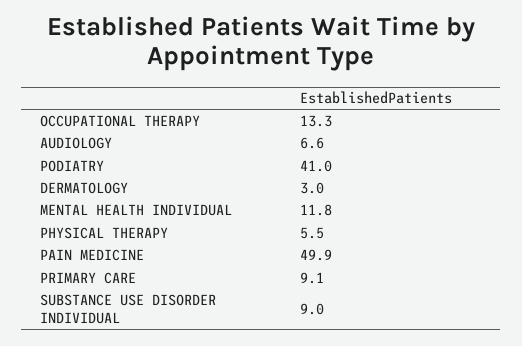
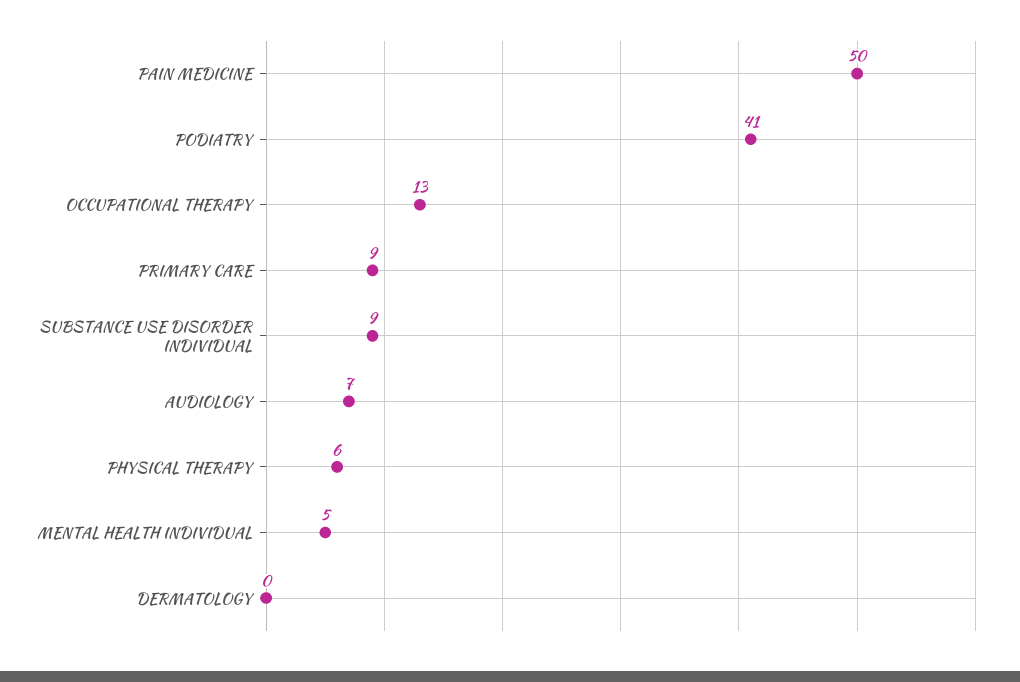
  {
    "OCCUPATIONAL THERAPY": 13.3,
    "AUDIOLOGY": 6.6,
    "PODIATRY": 41,
-   "DERMATOLOGY": 3,
+   "DERMATOLOGY": 0,
-   "MENTAL HEALTH INDIVIDUAL": 11.8,
+   "MENTAL HEALTH INDIVIDUAL": 5,
    "PHYSICAL THERAPY": 5.5,
    "PAIN MEDICINE": 49.9,
    "PRIMARY CARE": 9.1,
    "SUBSTANCE USE DISORDER INDIVIDUAL": 9
  }

